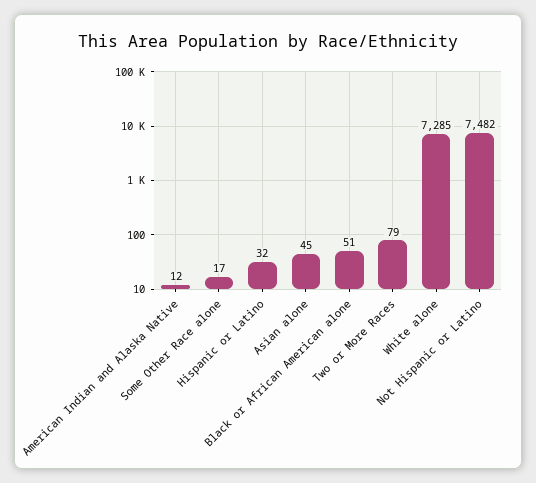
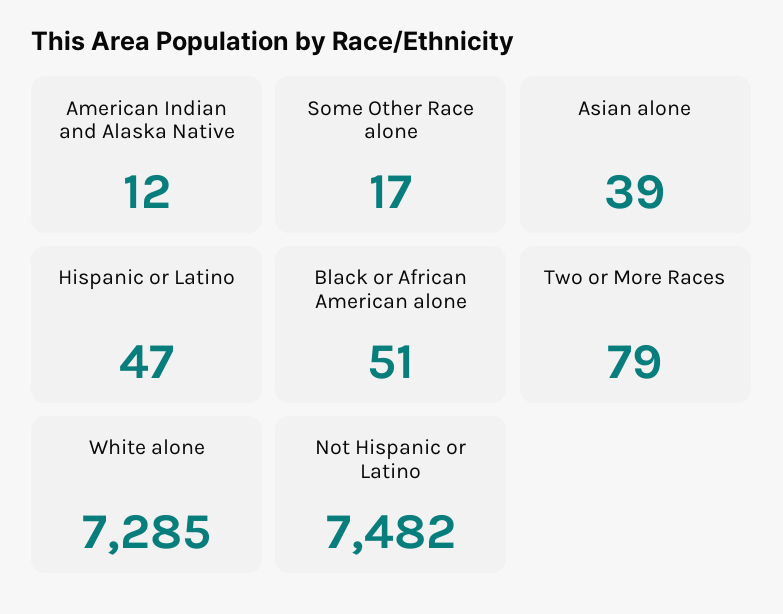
  {
    "American Indian and Alaska Native": 12,
    "Some Other Race alone": 17,
-   "Hispanic or Latino": 32,
+   "Hispanic or Latino": 47,
-   "Asian alone": 45,
+   "Asian alone": 39,
    "Black or African American alone": 51,
    "Two or More Races": 79,
    "White alone": 7285,
    "Not Hispanic or Latino": 7482
  }

